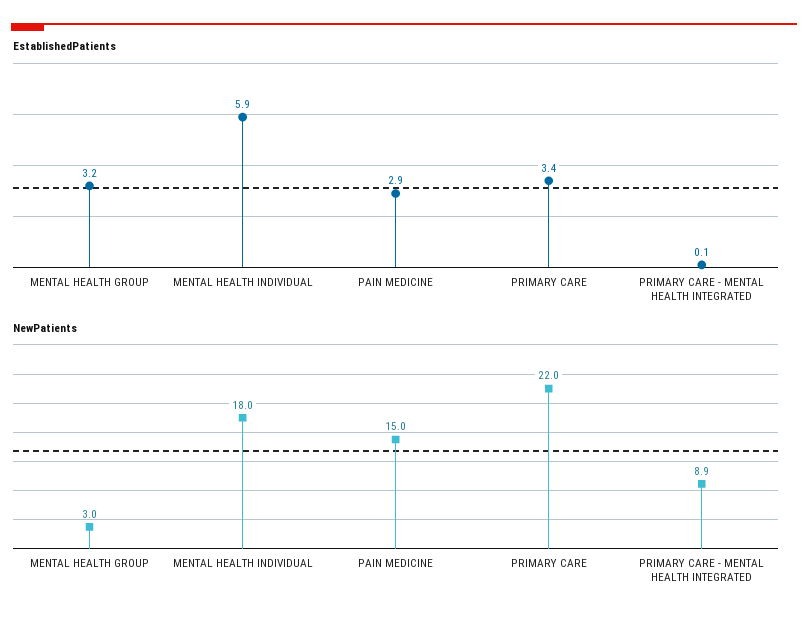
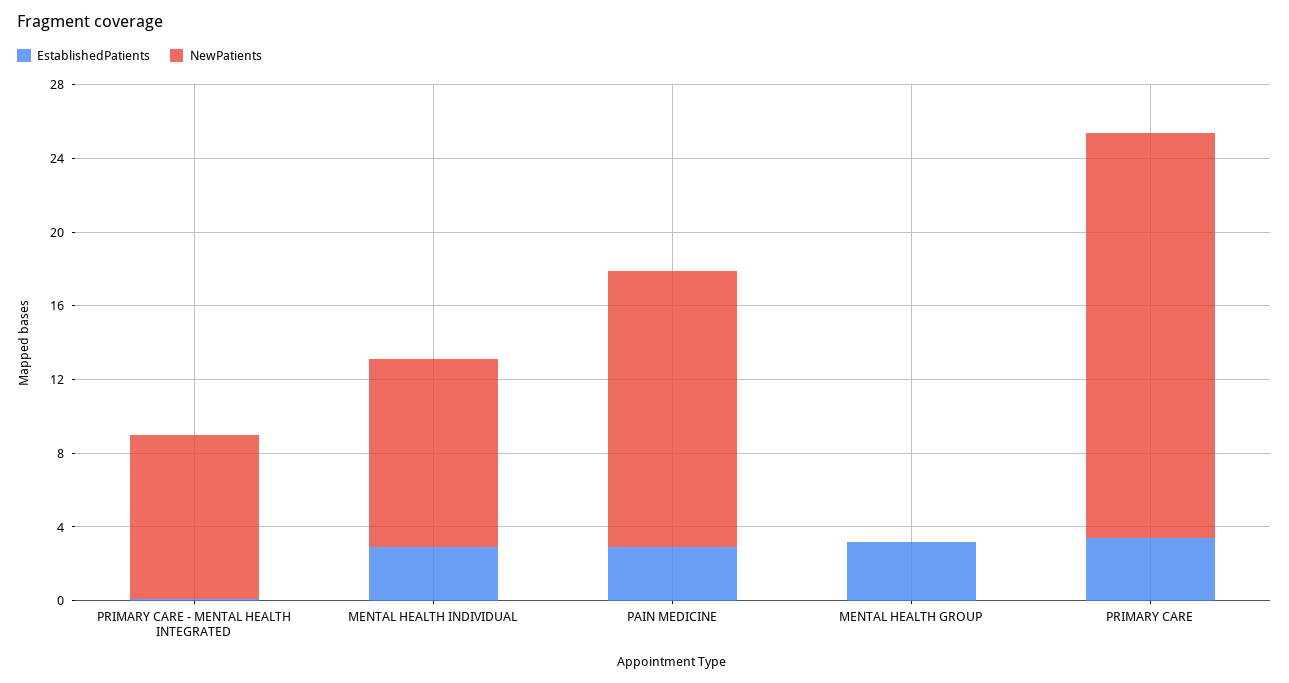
  {
    "EstablishedPatients": {
      "MENTAL HEALTH GROUP": 3.2,
-     "MENTAL HEALTH INDIVIDUAL": 5.9,
+     "MENTAL HEALTH INDIVIDUAL": 3,
      "PAIN MEDICINE": 2.9,
      "PRIMARY CARE": 3.4,
      "PRIMARY CARE - MENTAL HEALTH INTEGRATED": 0.1
    },
    "NewPatients": {
-     "MENTAL HEALTH GROUP": 3,
+     "MENTAL HEALTH GROUP": 0,
-     "MENTAL HEALTH INDIVIDUAL": 18,
+     "MENTAL HEALTH INDIVIDUAL": 10,
      "PAIN MEDICINE": 15,
      "PRIMARY CARE": 22,
      "PRIMARY CARE - MENTAL HEALTH INTEGRATED": 8.9
    }
  }

